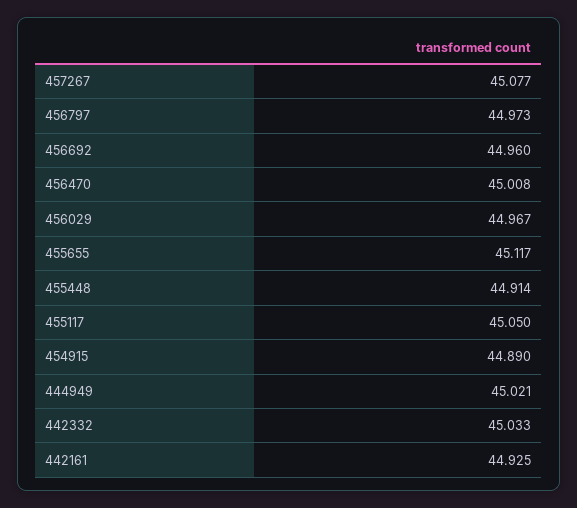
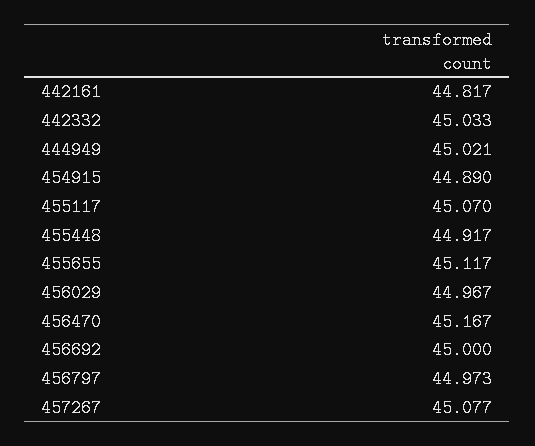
  {
    "457267": 45.077,
    "456797": 44.973,
-   "456692": 44.96,
+   "456692": 45,
-   "456470": 45.008,
+   "456470": 45.167,
    "456029": 44.967,
    "455655": 45.117,
-   "455448": 44.914,
+   "455448": 44.917,
-   "455117": 45.05,
+   "455117": 45.07,
    "454915": 44.89,
    "444949": 45.021,
    "442332": 45.033,
-   "442161": 44.925
+   "442161": 44.817
  }

